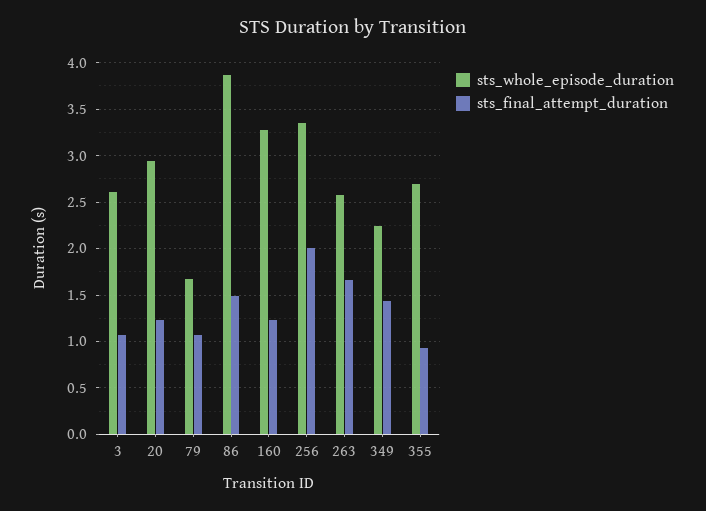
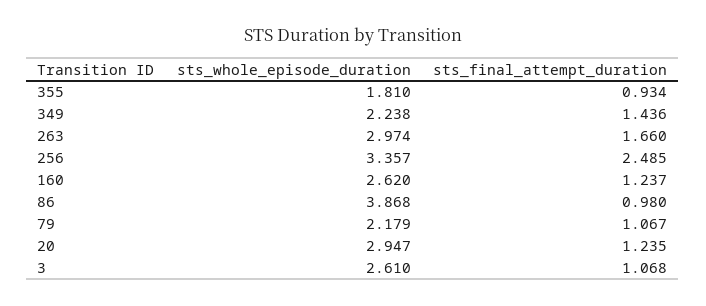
  {
    "sts_whole_episode_duration": {
      "3": 2.61,
      "20": 2.947,
-     "79": 1.7,
+     "79": 2.179,
      "86": 3.868,
-     "160": 3.3,
+     "160": 2.62,
      "256": 3.357,
-     "263": 2.6,
+     "263": 2.974,
      "349": 2.238,
-     "355": 2.7
+     "355": 1.81
    },
    "sts_final_attempt_duration": {
      "3": 1.068,
      "20": 1.235,
      "79": 1.067,
-     "86": 1.5,
+     "86": 0.98,
      "160": 1.237,
-     "256": 2,
+     "256": 2.485,
      "263": 1.66,
      "349": 1.436,
      "355": 0.934
    }
  }

